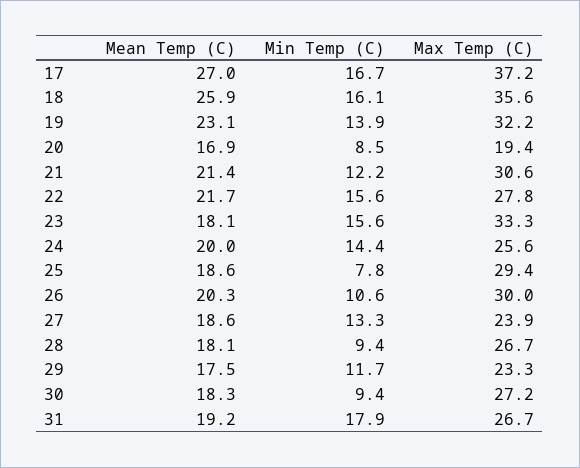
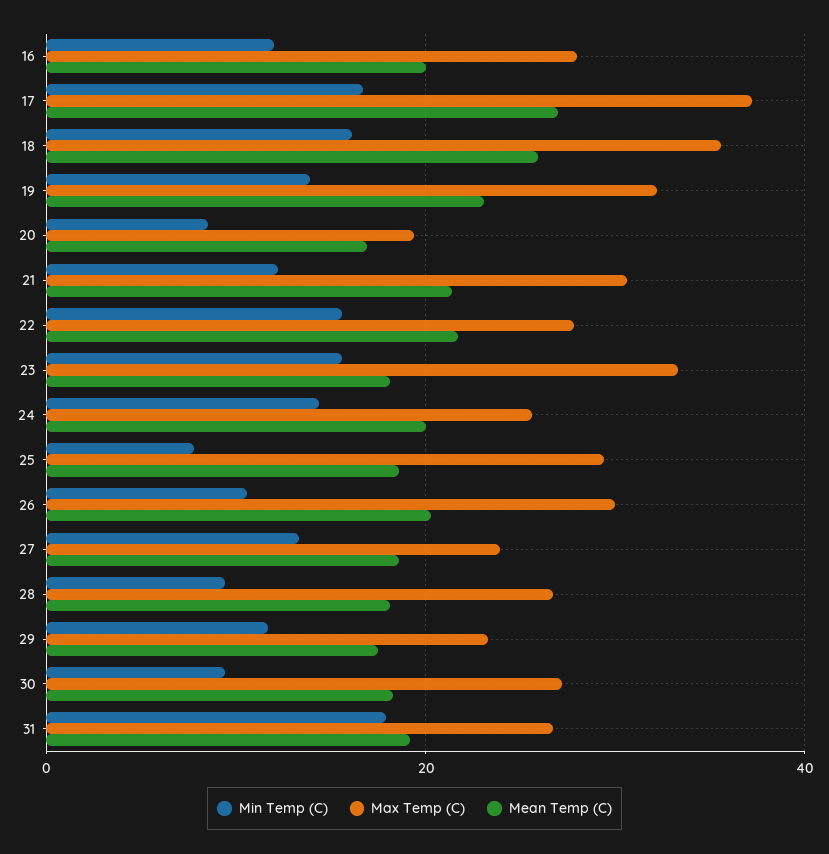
  {
    "Mean Temp (C)": {
      "17": 27,
      "18": 25.9,
      "19": 23.1,
      "20": 16.9,
      "21": 21.4,
      "22": 21.7,
      "23": 18.1,
      "24": 20,
      "25": 18.6,
      "26": 20.3,
      "27": 18.6,
      "28": 18.1,
      "29": 17.5,
      "30": 18.3,
-     "31": 19.2
+     "31": 19.2,
+     "16": 20
    },
    "Min Temp (C)": {
      "17": 16.7,
      "18": 16.1,
      "19": 13.9,
      "20": 8.5,
      "21": 12.2,
      "22": 15.6,
      "23": 15.6,
      "24": 14.4,
      "25": 7.8,
      "26": 10.6,
      "27": 13.3,
      "28": 9.4,
      "29": 11.7,
      "30": 9.4,
-     "31": 17.9
+     "31": 17.9,
+     "16": 12
    },
    "Max Temp (C)": {
      "17": 37.2,
      "18": 35.6,
      "19": 32.2,
      "20": 19.4,
      "21": 30.6,
      "22": 27.8,
      "23": 33.3,
      "24": 25.6,
      "25": 29.4,
      "26": 30,
      "27": 23.9,
      "28": 26.7,
      "29": 23.3,
      "30": 27.2,
-     "31": 26.7
+     "31": 26.7,
+     "16": 28
    }
  }

